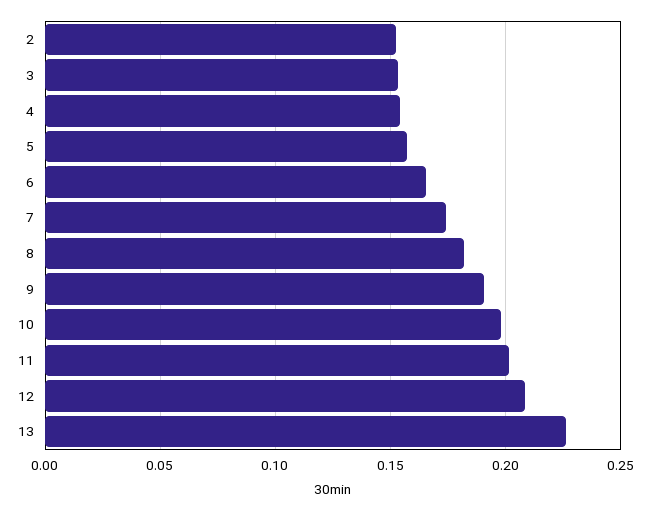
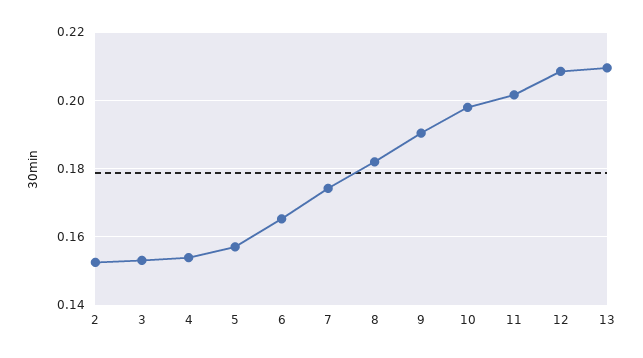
  {
    "2": 0.152,
    "3": 0.154,
    "4": 0.154,
    "5": 0.158,
    "6": 0.166,
    "7": 0.174,
    "8": 0.182,
    "9": 0.19,
    "10": 0.198,
    "11": 0.202,
    "12": 0.208,
-   "13": 0.225
+   "13": 0.21
  }

